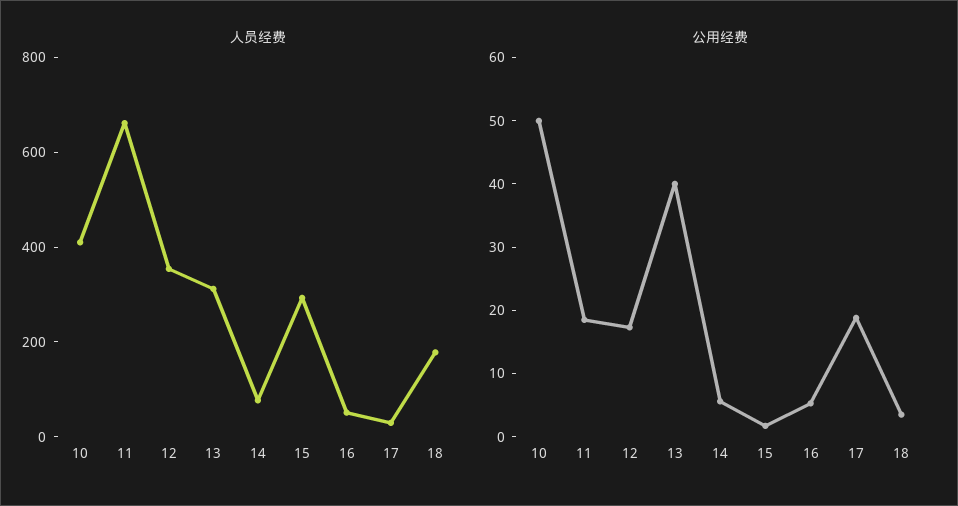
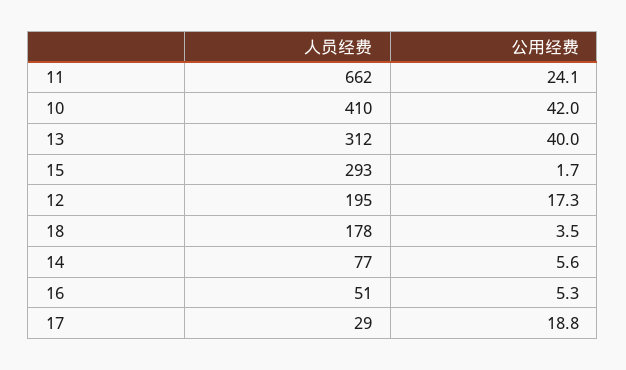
  {
    "人员经费": {
      "10": 410,
      "11": 662,
-     "12": 350,
+     "12": 195,
      "13": 312,
      "14": 77,
      "15": 293,
      "16": 51,
      "17": 29,
      "18": 178
    },
    "公用经费": {
-     "10": 50,
+     "10": 42,
-     "11": 18,
+     "11": 24.1,
      "12": 17.3,
      "13": 40,
      "14": 5.6,
      "15": 1.7,
      "16": 5.3,
      "17": 18.8,
      "18": 3.5
    }
  }

